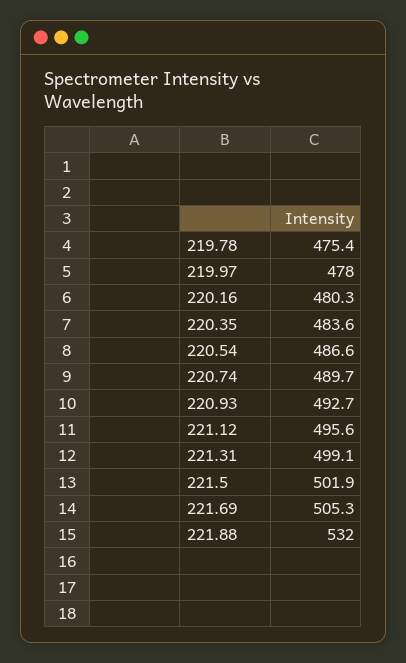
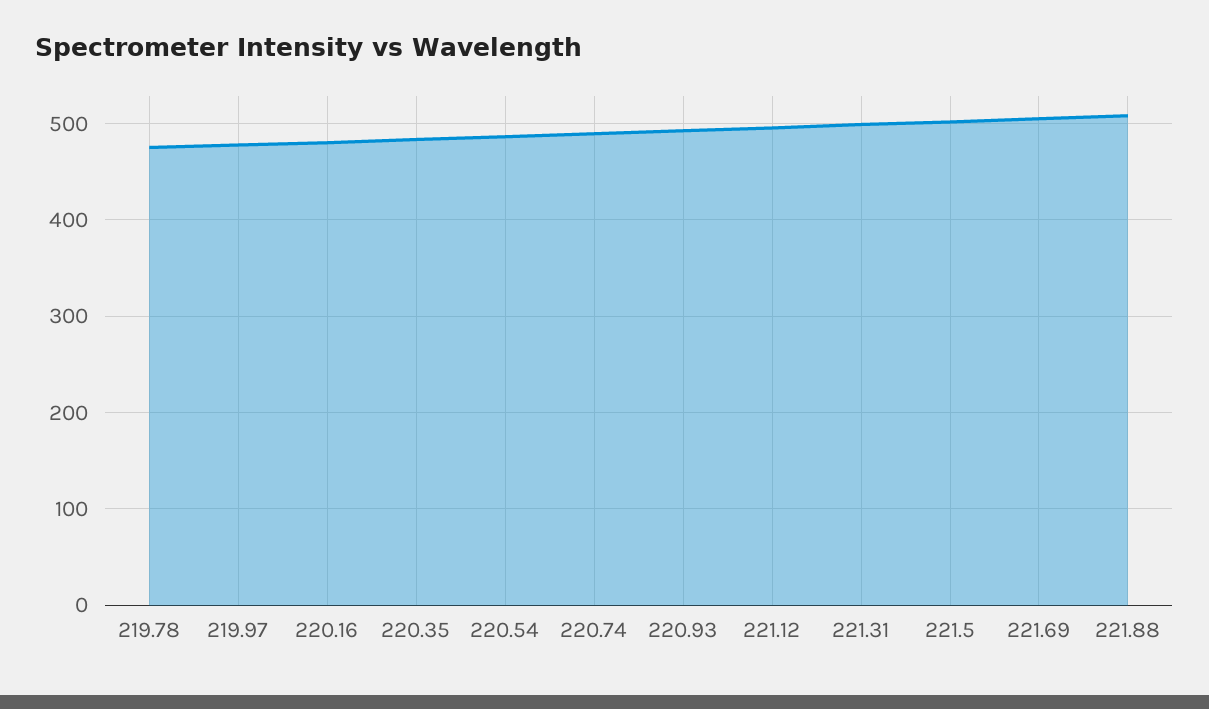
  {
    "219.78": 475.4,
    "219.97": 478,
    "220.16": 480.3,
    "220.35": 483.6,
    "220.54": 486.6,
    "220.74": 489.7,
    "220.93": 492.7,
    "221.12": 495.6,
    "221.31": 499.1,
    "221.5": 501.9,
    "221.69": 505.3,
-   "221.88": 532
+   "221.88": 510
  }

